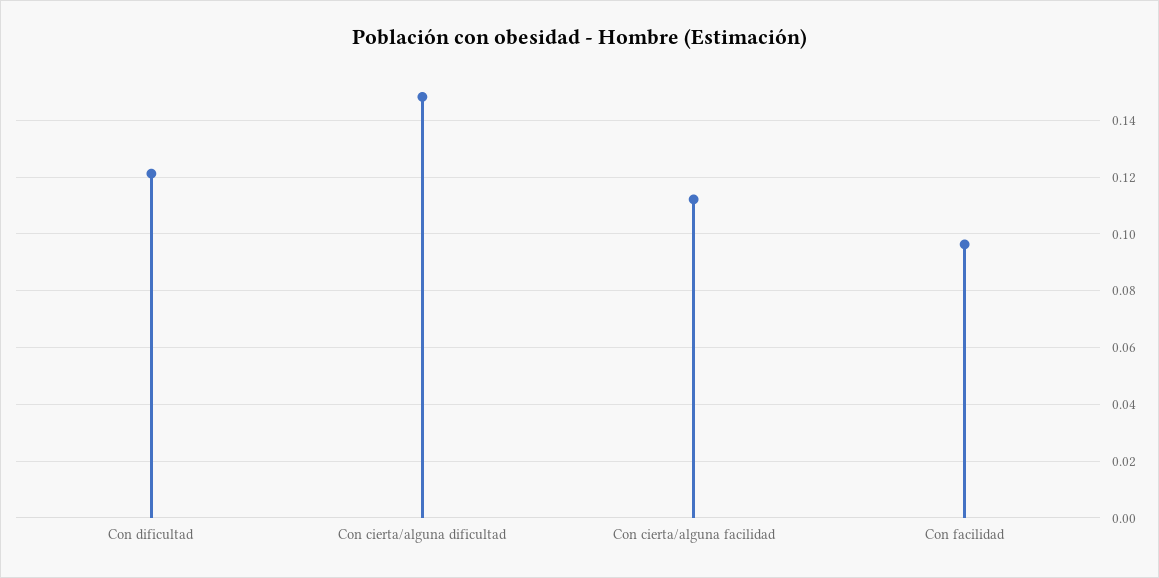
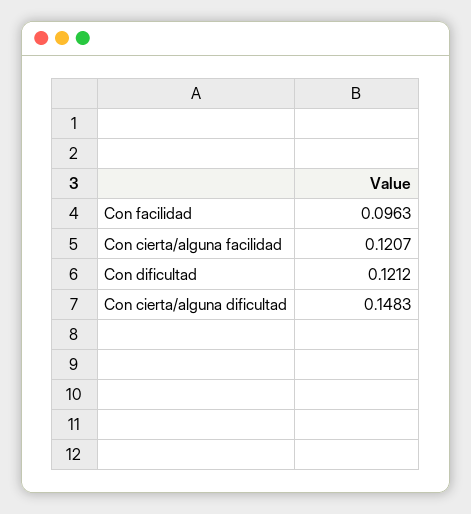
  {
    "Con dificultad": 0.1212,
    "Con cierta/alguna dificultad": 0.1483,
-   "Con cierta/alguna facilidad": 0.1125,
+   "Con cierta/alguna facilidad": 0.1207,
    "Con facilidad": 0.0963
  }

